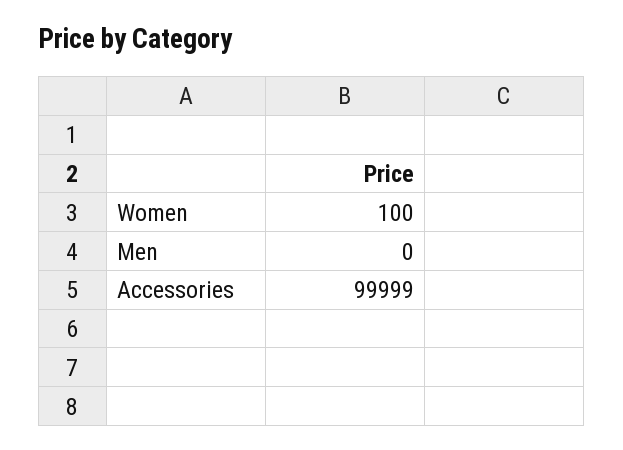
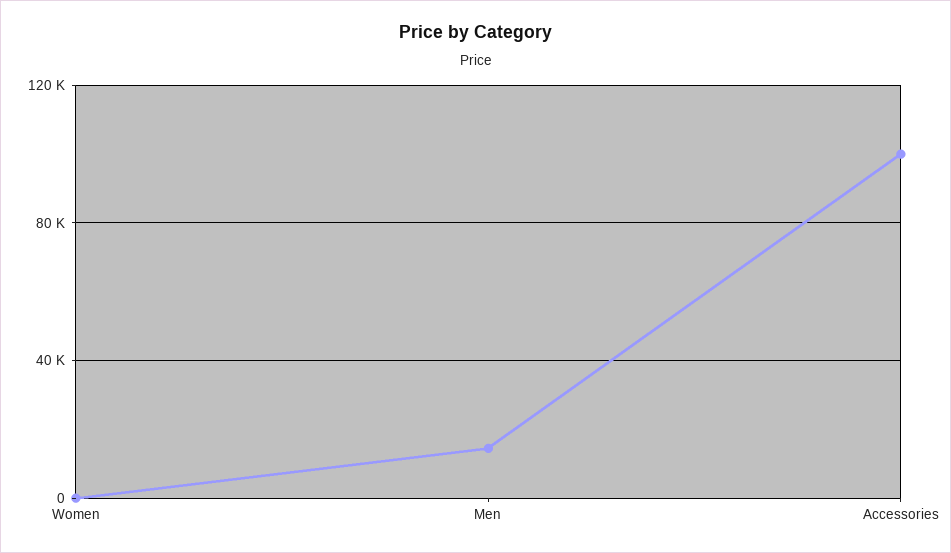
  {
    "Women": 100,
-   "Men": 0,
+   "Men": 15000,
    "Accessories": 99999
  }

